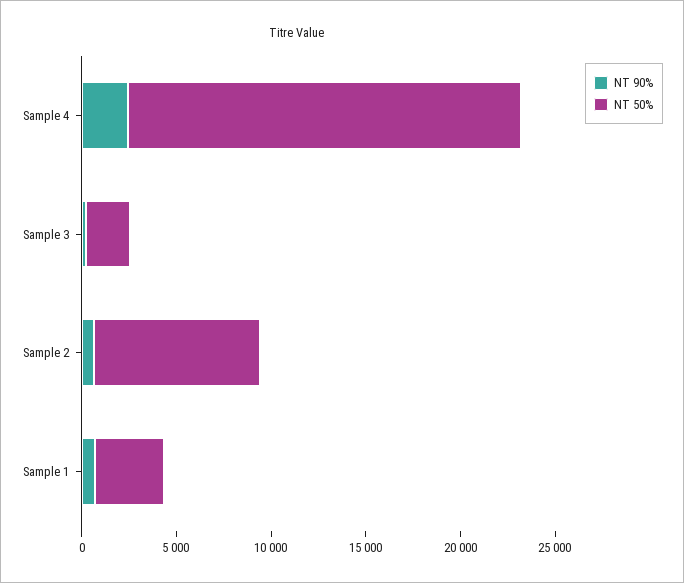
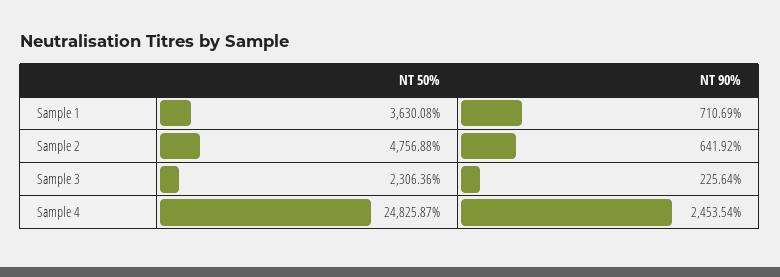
  {
    "NT 90%": {
      "Sample 4": 2453.54,
      "Sample 3": 225.64,
      "Sample 2": 641.92,
      "Sample 1": 710.69
    },
    "NT 50%": {
-     "Sample 4": 21000,
+     "Sample 4": 24825.87,
      "Sample 3": 2306.36,
-     "Sample 2": 9000,
+     "Sample 2": 4756.88,
      "Sample 1": 3630.08
    }
  }

